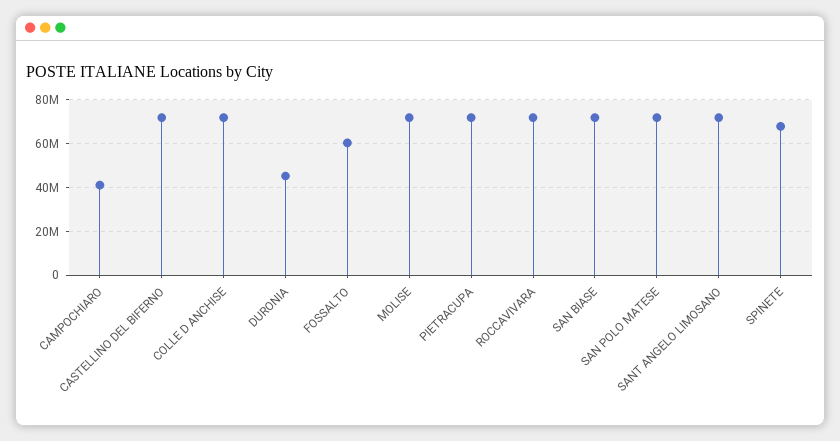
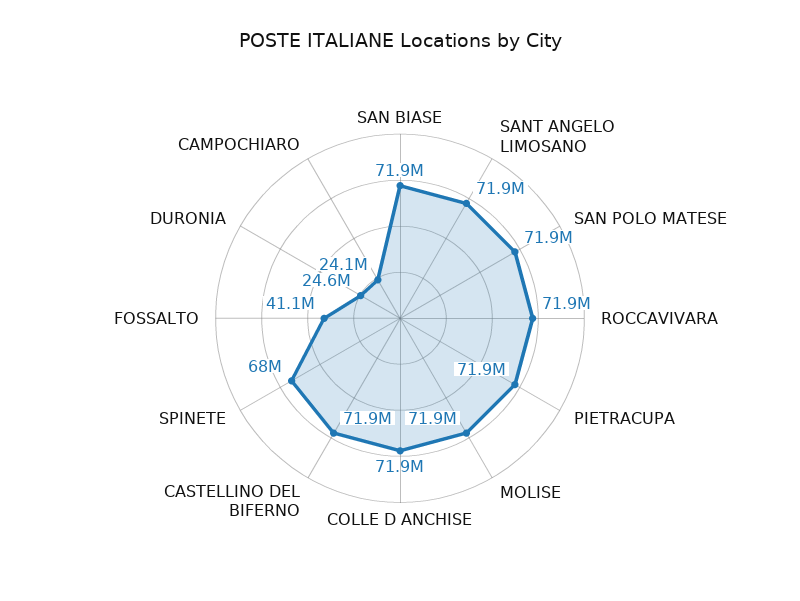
  {
-   "CAMPOCHIARO": 40000000,
+   "CAMPOCHIARO": 24100000,
    "CASTELLINO DEL BIFERNO": 71900000,
    "COLLE D ANCHISE": 71900000,
-   "DURONIA": 45000000,
+   "DURONIA": 24600000,
-   "FOSSALTO": 60000000,
+   "FOSSALTO": 41100000,
    "MOLISE": 71900000,
    "PIETRACUPA": 71900000,
    "ROCCAVIVARA": 71900000,
    "SAN BIASE": 71900000,
    "SAN POLO MATESE": 71900000,
    "SANT ANGELO LIMOSANO": 71900000,
    "SPINETE": 68000000
  }

